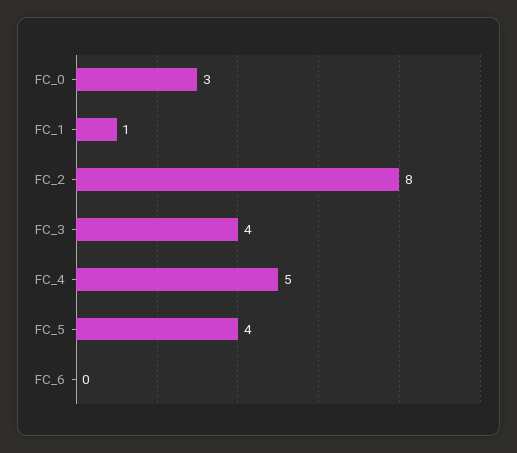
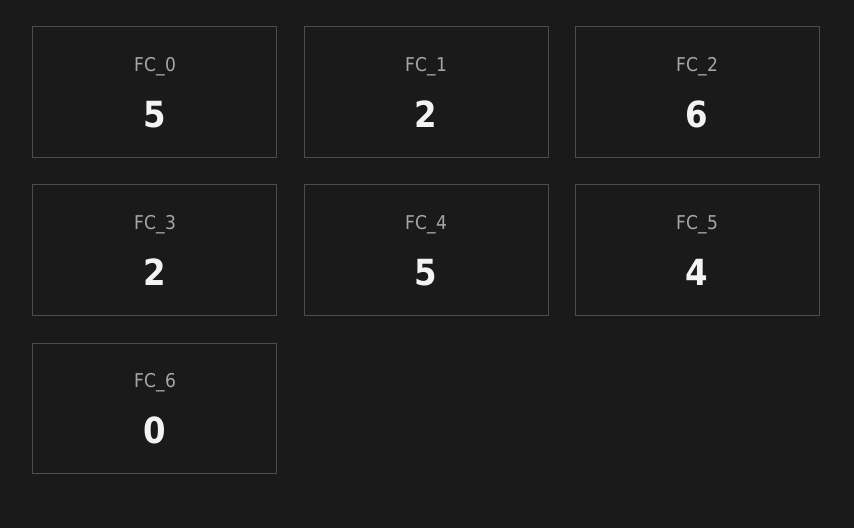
  {
-   "FC_0": 3,
+   "FC_0": 5,
-   "FC_1": 1,
+   "FC_1": 2,
-   "FC_2": 8,
+   "FC_2": 6,
-   "FC_3": 4,
+   "FC_3": 2,
    "FC_4": 5,
    "FC_5": 4,
    "FC_6": 0
  }

